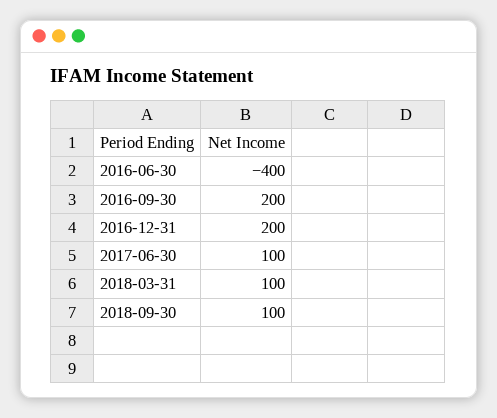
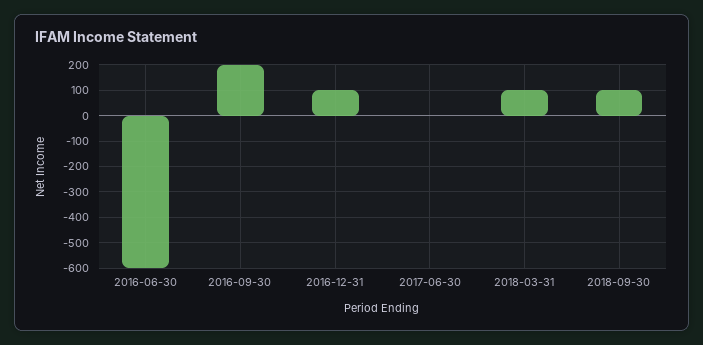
  {
-   "2016-06-30": -400,
+   "2016-06-30": -600,
    "2016-09-30": 200,
-   "2016-12-31": 200,
+   "2016-12-31": 100,
-   "2017-06-30": 100,
+   "2017-06-30": 0,
    "2018-03-31": 100,
    "2018-09-30": 100
  }

